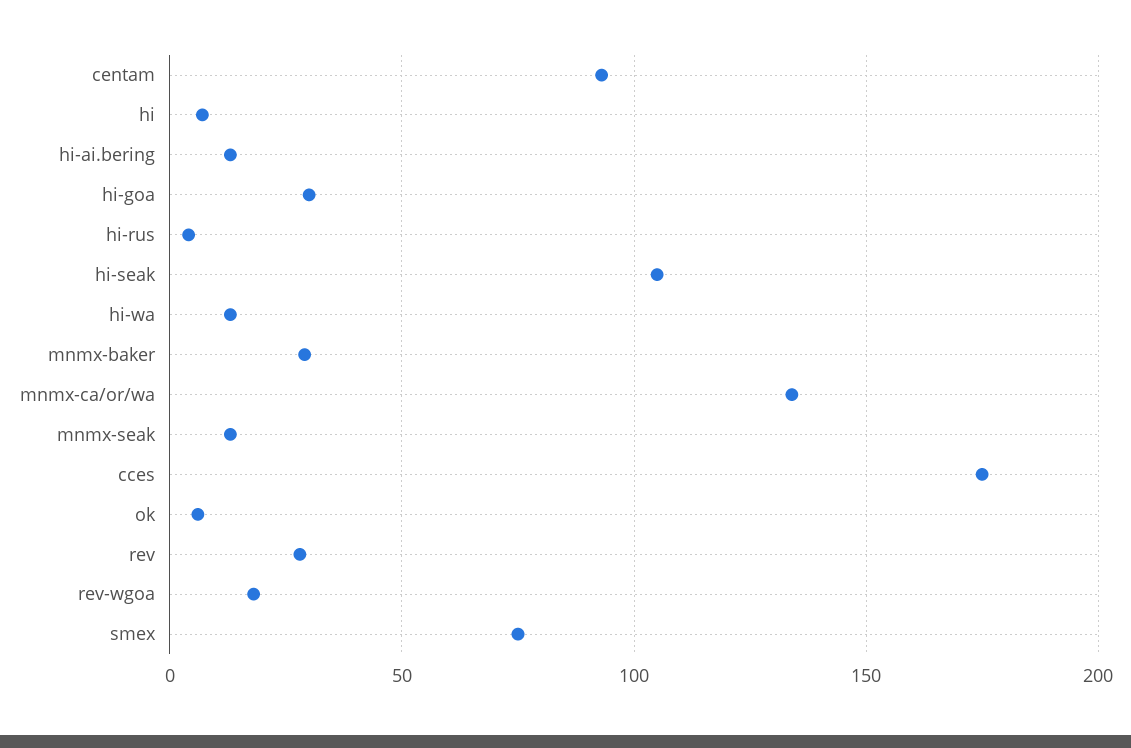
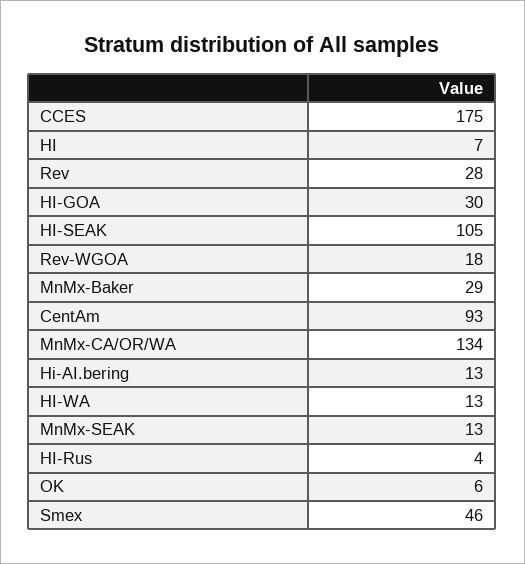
  {
    "centam": 93,
    "hi": 7,
    "hi-ai.bering": 13,
    "hi-goa": 30,
    "hi-rus": 4,
    "hi-seak": 105,
    "hi-wa": 13,
    "mnmx-baker": 29,
    "mnmx-ca/or/wa": 134,
    "mnmx-seak": 13,
    "cces": 175,
    "ok": 6,
    "rev": 28,
    "rev-wgoa": 18,
-   "smex": 75
+   "smex": 46
  }

